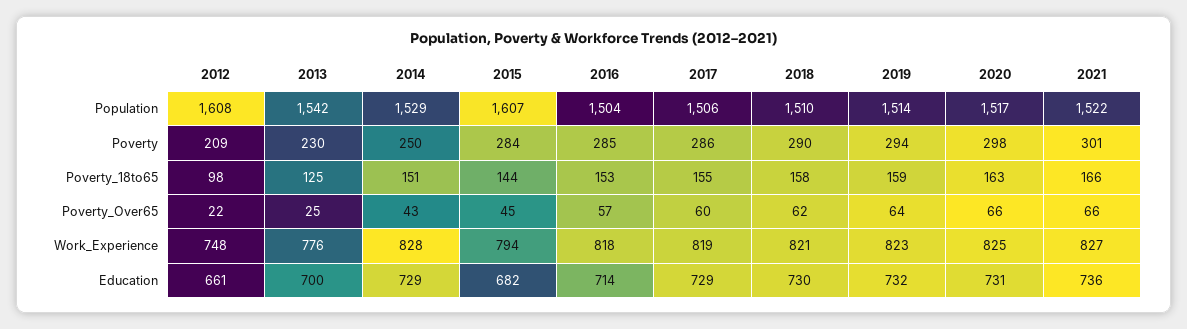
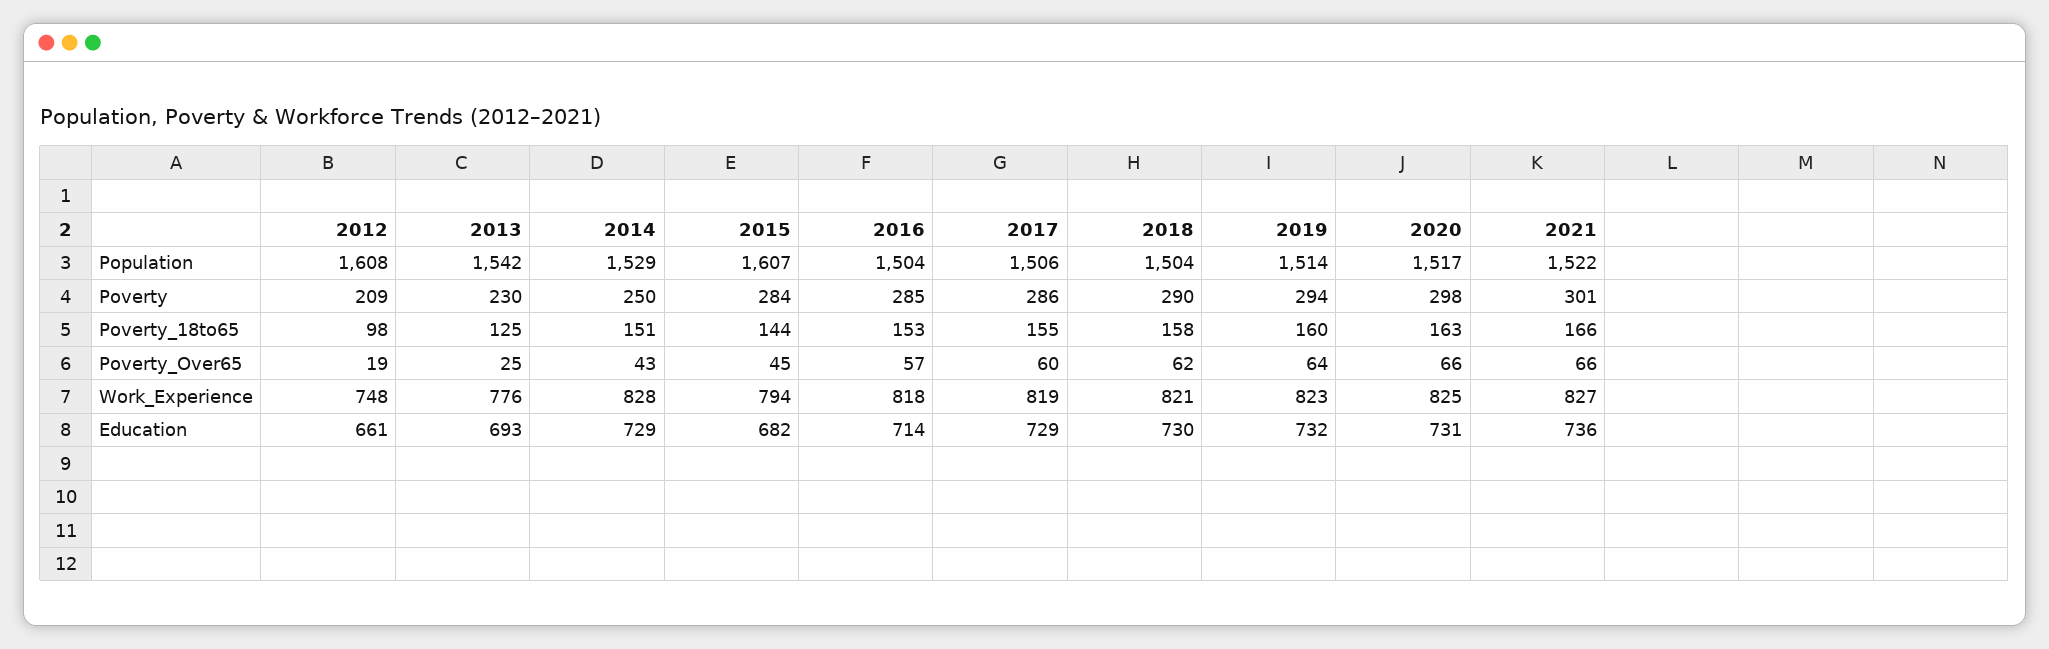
  {
    "2012": {
      "Population": 1608,
      "Poverty": 209,
      "Poverty_18to65": 98,
-     "Poverty_Over65": 22,
+     "Poverty_Over65": 19,
      "Work_Experience": 748,
      "Education": 661
    },
    "2013": {
      "Population": 1542,
      "Poverty": 230,
      "Poverty_18to65": 125,
      "Poverty_Over65": 25,
      "Work_Experience": 776,
-     "Education": 700
+     "Education": 693
    },
    "2014": {
      "Population": 1529,
      "Poverty": 250,
      "Poverty_18to65": 151,
      "Poverty_Over65": 43,
      "Work_Experience": 828,
      "Education": 729
    },
    "2015": {
      "Population": 1607,
      "Poverty": 284,
      "Poverty_18to65": 144,
      "Poverty_Over65": 45,
      "Work_Experience": 794,
      "Education": 682
    },
    "2016": {
      "Population": 1504,
      "Poverty": 285,
      "Poverty_18to65": 153,
      "Poverty_Over65": 57,
      "Work_Experience": 818,
      "Education": 714
    },
    "2017": {
      "Population": 1506,
      "Poverty": 286,
      "Poverty_18to65": 155,
      "Poverty_Over65": 60,
      "Work_Experience": 819,
      "Education": 729
    },
    "2018": {
-     "Population": 1510,
+     "Population": 1504,
      "Poverty": 290,
      "Poverty_18to65": 158,
      "Poverty_Over65": 62,
      "Work_Experience": 821,
      "Education": 730
    },
    "2019": {
      "Population": 1514,
      "Poverty": 294,
-     "Poverty_18to65": 159,
+     "Poverty_18to65": 160,
      "Poverty_Over65": 64,
      "Work_Experience": 823,
      "Education": 732
    },
    "2020": {
      "Population": 1517,
      "Poverty": 298,
      "Poverty_18to65": 163,
      "Poverty_Over65": 66,
      "Work_Experience": 825,
      "Education": 731
    },
    "2021": {
      "Population": 1522,
      "Poverty": 301,
      "Poverty_18to65": 166,
      "Poverty_Over65": 66,
      "Work_Experience": 827,
      "Education": 736
    }
  }

